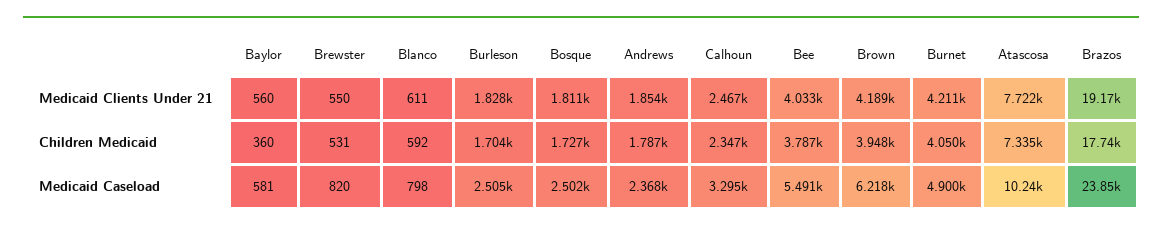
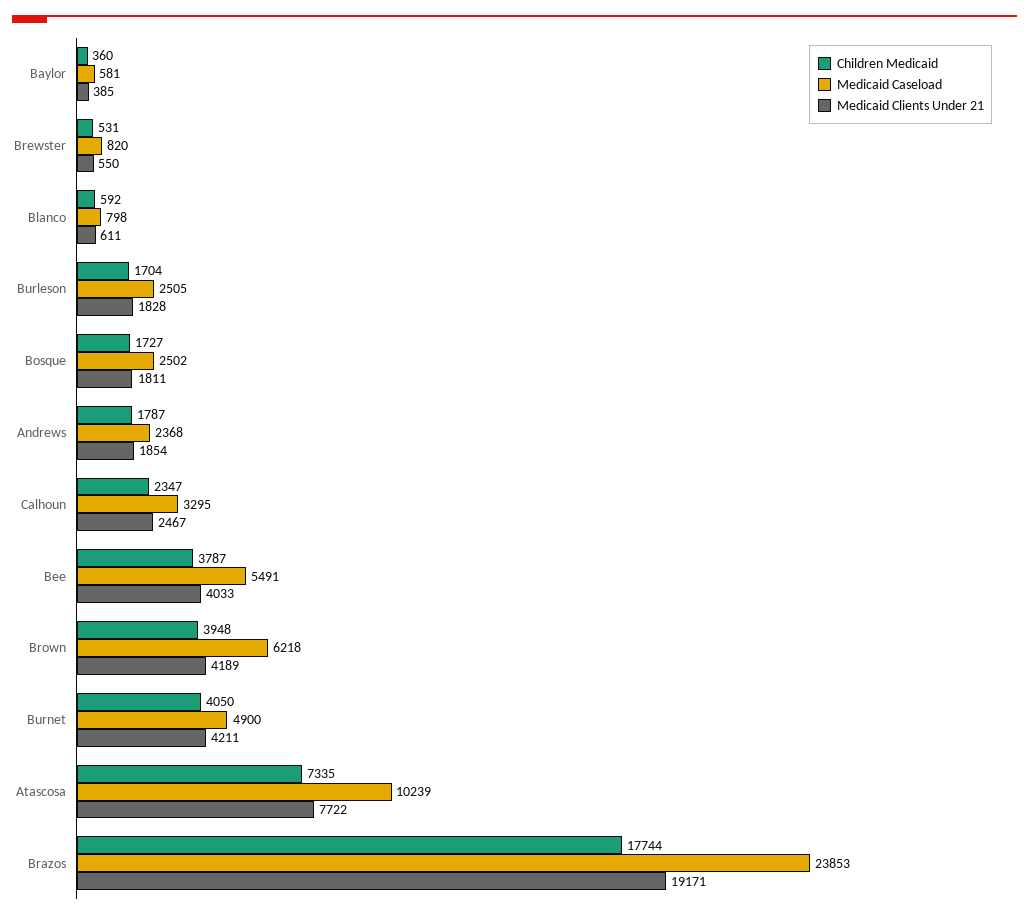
  {
    "Medicaid Clients Under 21": {
-     "Baylor": 560,
+     "Baylor": 385,
      "Brewster": 550,
      "Blanco": 611,
      "Burleson": 1828,
      "Bosque": 1811,
      "Andrews": 1854,
      "Calhoun": 2467,
      "Bee": 4033,
      "Brown": 4189,
      "Burnet": 4211,
      "Atascosa": 7722,
      "Brazos": 19171
    },
    "Children Medicaid": {
      "Baylor": 360,
      "Brewster": 531,
      "Blanco": 592,
      "Burleson": 1704,
      "Bosque": 1727,
      "Andrews": 1787,
      "Calhoun": 2347,
      "Bee": 3787,
      "Brown": 3948,
      "Burnet": 4050,
      "Atascosa": 7335,
      "Brazos": 17744
    },
    "Medicaid Caseload": {
      "Baylor": 581,
      "Brewster": 820,
      "Blanco": 798,
      "Burleson": 2505,
      "Bosque": 2502,
      "Andrews": 2368,
      "Calhoun": 3295,
      "Bee": 5491,
      "Brown": 6218,
      "Burnet": 4900,
      "Atascosa": 10239,
      "Brazos": 23853
    }
  }

